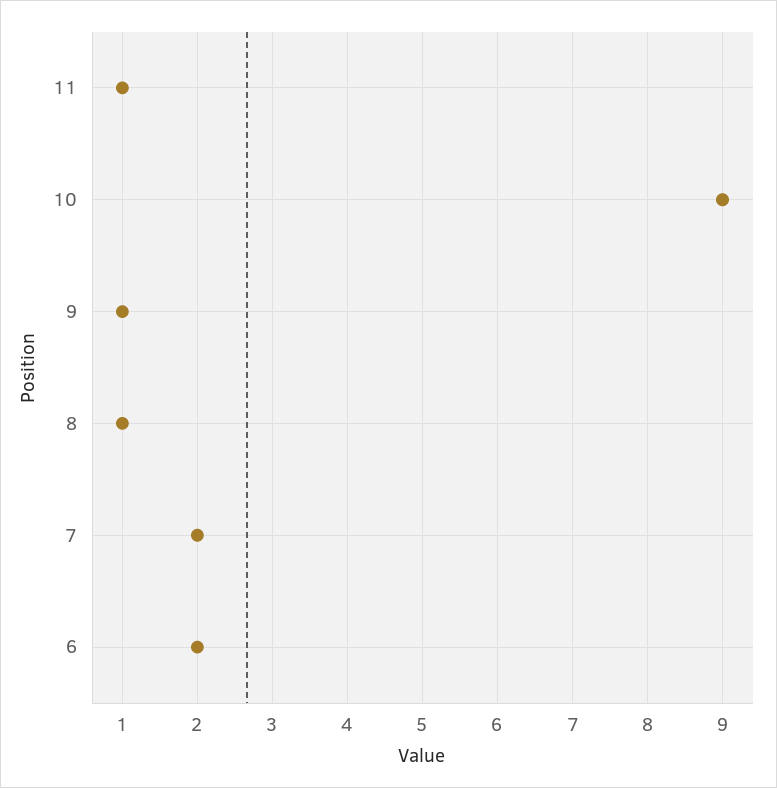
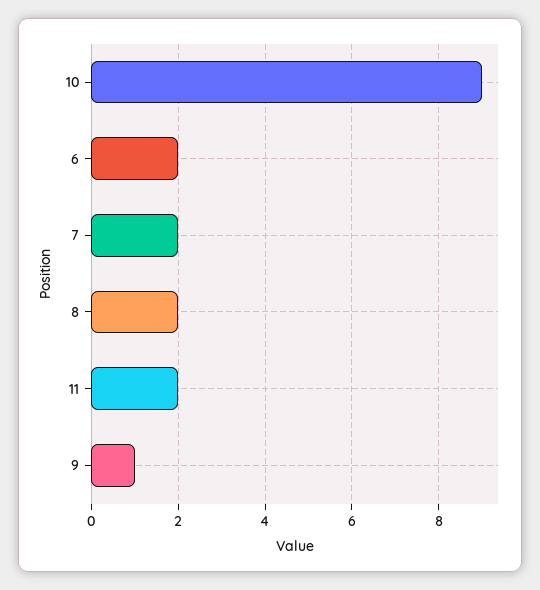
  {
-   "11": 1,
+   "11": 2,
    "10": 9,
    "9": 1,
-   "8": 1,
+   "8": 2,
    "7": 2,
    "6": 2
  }

